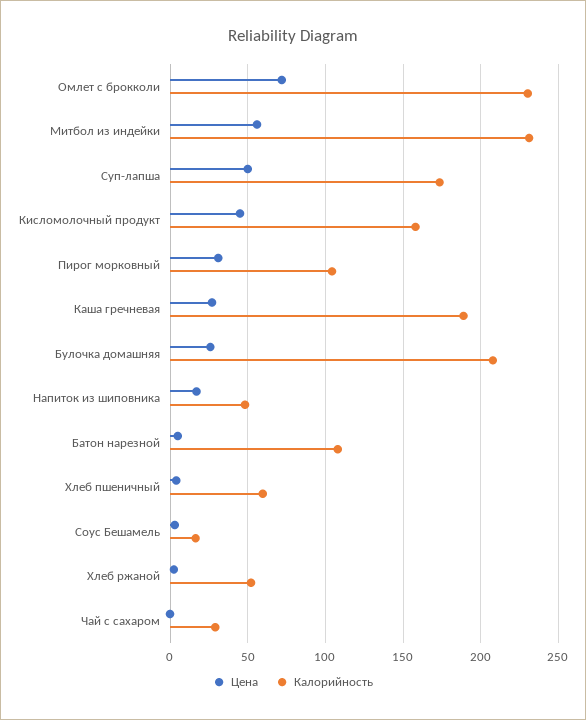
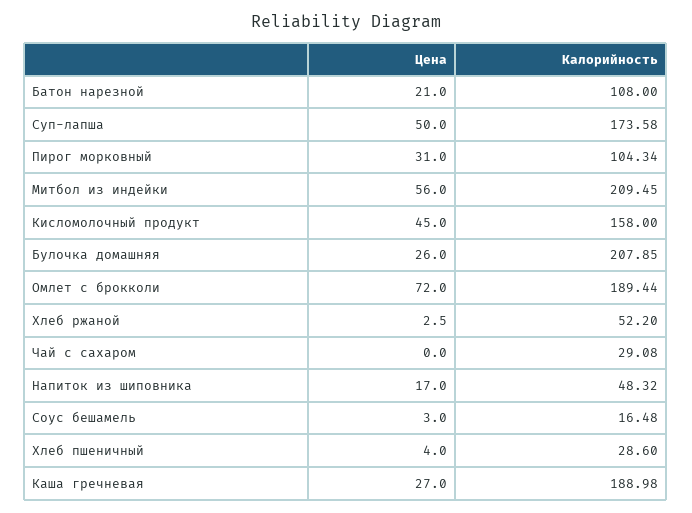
  {
    "Цена": {
      "Омлет с брокколи": 72,
      "Митбол из индейки": 56,
      "Суп-лапша": 50,
      "Кисломолочный продукт": 45,
      "Пирог морковный": 31,
      "Каша гречневая": 27,
      "Булочка домашняя": 26,
      "Напиток из шиповника": 17,
-     "Батон нарезной": 5,
+     "Батон нарезной": 21,
      "Хлеб пшеничный": 4,
      "Соус Бешамель": 3,
      "Хлеб ржаной": 2.5,
      "Чай с сахаром": 0
    },
    "Калорийность": {
-     "Омлет с брокколи": 230,
+     "Омлет с брокколи": 189.44,
-     "Митбол из индейки": 230,
+     "Митбол из индейки": 209.45,
      "Суп-лапша": 173.58,
      "Кисломолочный продукт": 158,
      "Пирог морковный": 104.34,
      "Каша гречневая": 188.98,
      "Булочка домашняя": 207.85,
      "Напиток из шиповника": 48.32,
      "Батон нарезной": 108,
-     "Хлеб пшеничный": 60,
+     "Хлеб пшеничный": 28.6,
      "Соус Бешамель": 16.48,
      "Хлеб ржаной": 52.2,
      "Чай с сахаром": 29.08
    }
  }

